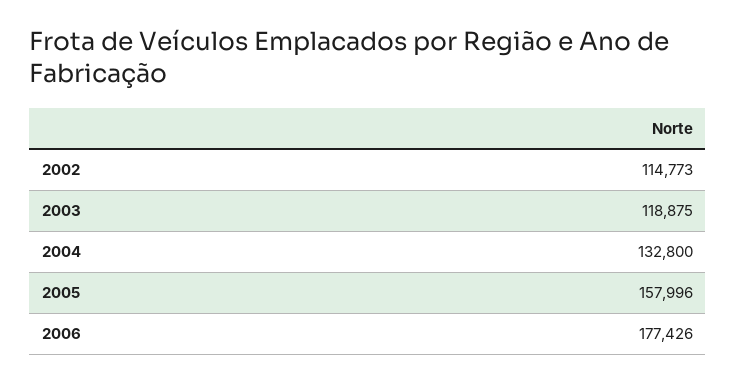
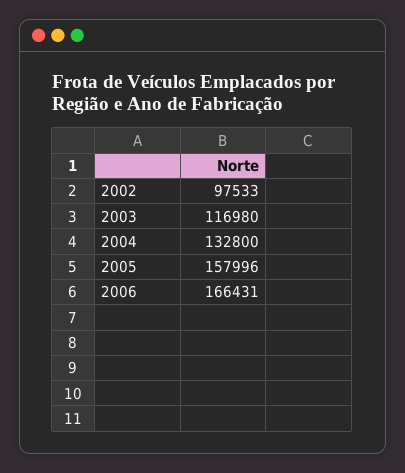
  {
-   "2002": 114773,
+   "2002": 97533,
-   "2003": 118875,
+   "2003": 116980,
    "2004": 132800,
    "2005": 157996,
-   "2006": 177426
+   "2006": 166431
  }

